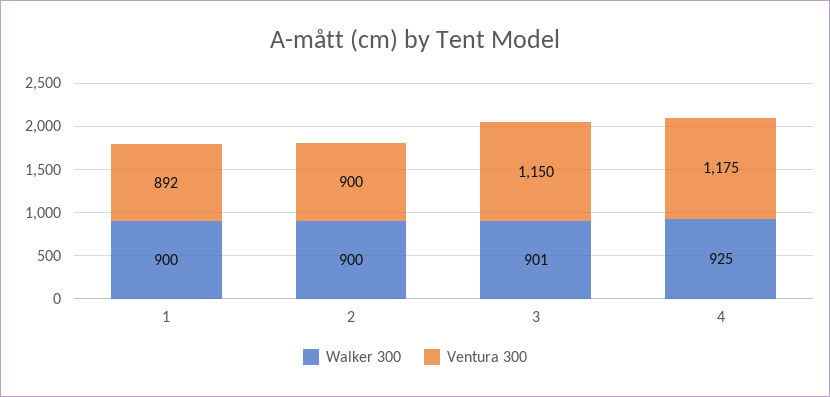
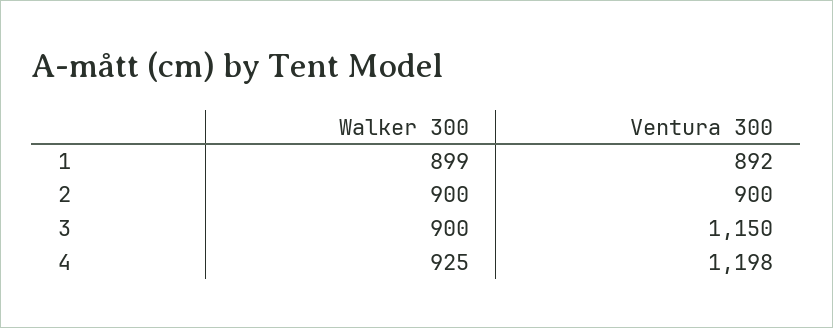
  {
    "Walker 300": {
-     "1": 900,
+     "1": 899,
      "2": 900,
-     "3": 901,
+     "3": 900,
      "4": 925
    },
    "Ventura 300": {
      "1": 892,
      "2": 900,
      "3": 1150,
-     "4": 1175
+     "4": 1198
    }
  }

